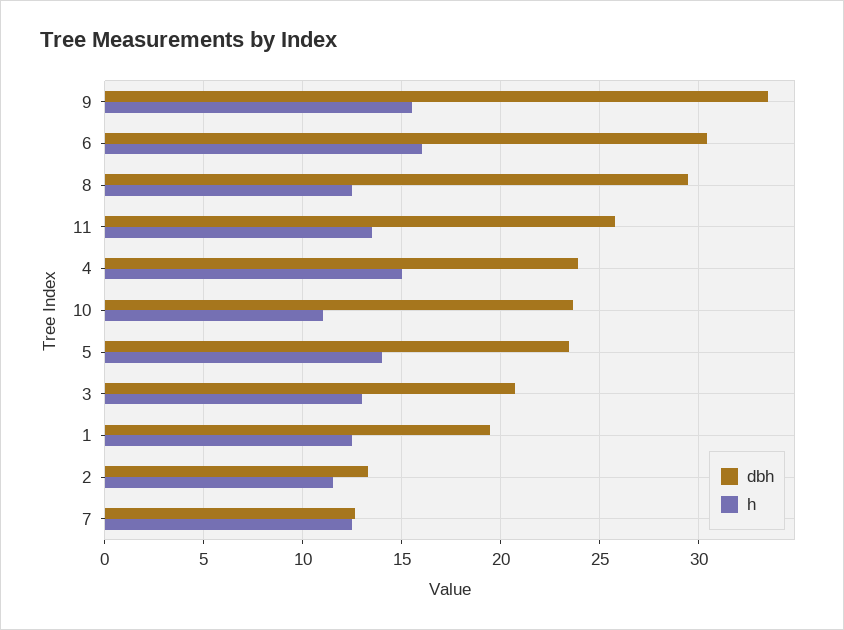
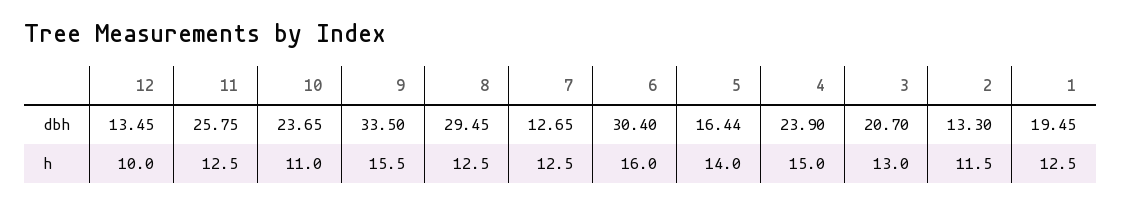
  {
    "dbh": {
      "9": 33.5,
      "6": 30.4,
      "8": 29.45,
      "11": 25.75,
      "4": 23.9,
      "10": 23.65,
-     "5": 23.5,
+     "5": 16.44,
      "3": 20.7,
      "1": 19.45,
      "2": 13.3,
-     "7": 12.65
+     "7": 12.65,
+     "12": 13.45
    },
    "h": {
      "9": 15.5,
      "6": 16,
      "8": 12.5,
-     "11": 13.5,
+     "11": 12.5,
      "4": 15,
      "10": 11,
      "5": 14,
      "3": 13,
      "1": 12.5,
      "2": 11.5,
-     "7": 12.5
+     "7": 12.5,
+     "12": 10
    }
  }

